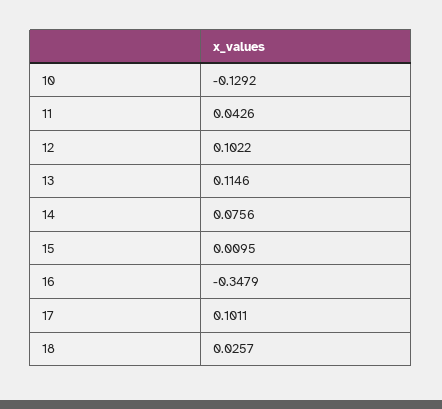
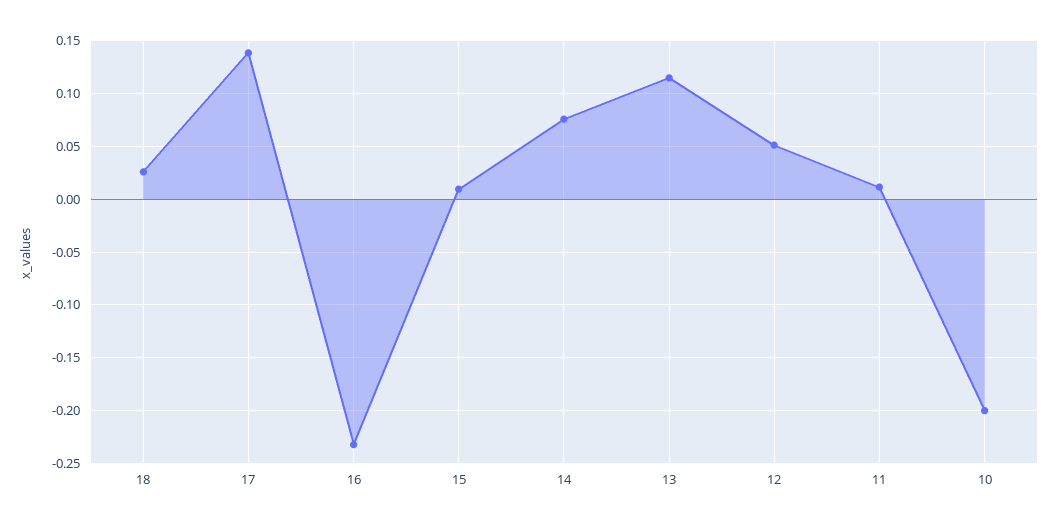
  {
-   "10": -0.1292,
+   "10": -0.2,
-   "11": 0.0426,
+   "11": 0.01,
-   "12": 0.1022,
+   "12": 0.05,
    "13": 0.1146,
    "14": 0.0756,
    "15": 0.0095,
-   "16": -0.3479,
+   "16": -0.23,
-   "17": 0.1011,
+   "17": 0.14,
    "18": 0.0257
  }

